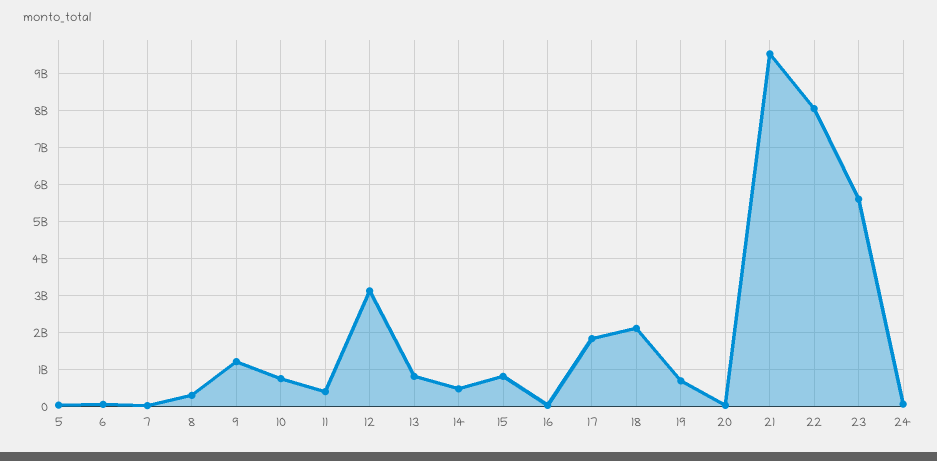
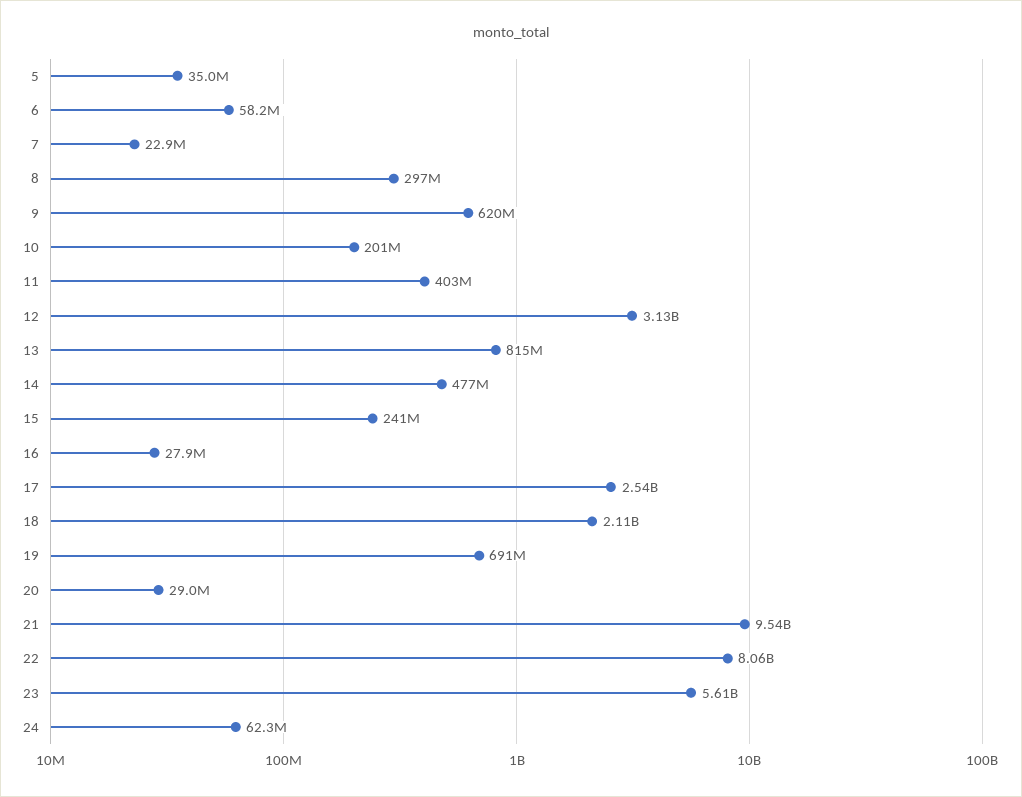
  {
    "5": 35000000,
    "6": 58200000,
    "7": 22900000,
    "8": 297000000,
-   "9": 1200000000,
+   "9": 620000000,
-   "10": 800000000,
+   "10": 201000000,
    "11": 403000000,
    "12": 3130000000,
    "13": 815000000,
    "14": 477000000,
-   "15": 800000000,
+   "15": 241000000,
    "16": 27900000,
-   "17": 1800000000,
+   "17": 2540000000,
    "18": 2110000000,
    "19": 691000000,
    "20": 29000000,
    "21": 9540000000,
    "22": 8060000000,
    "23": 5610000000,
    "24": 62300000
  }

